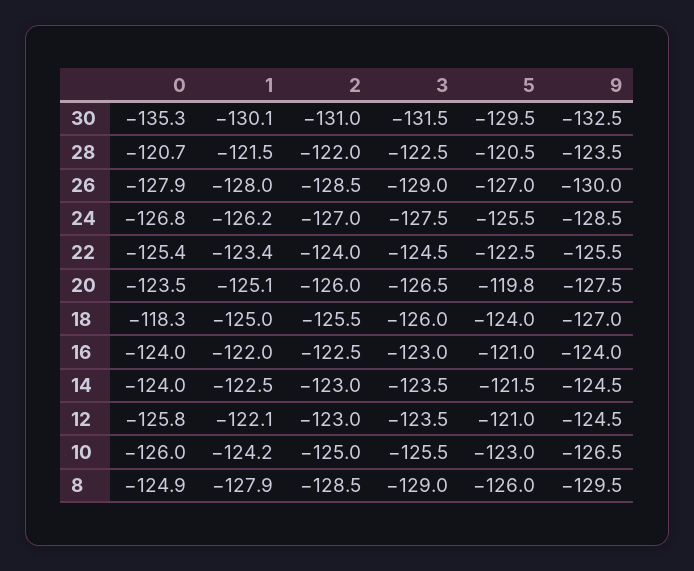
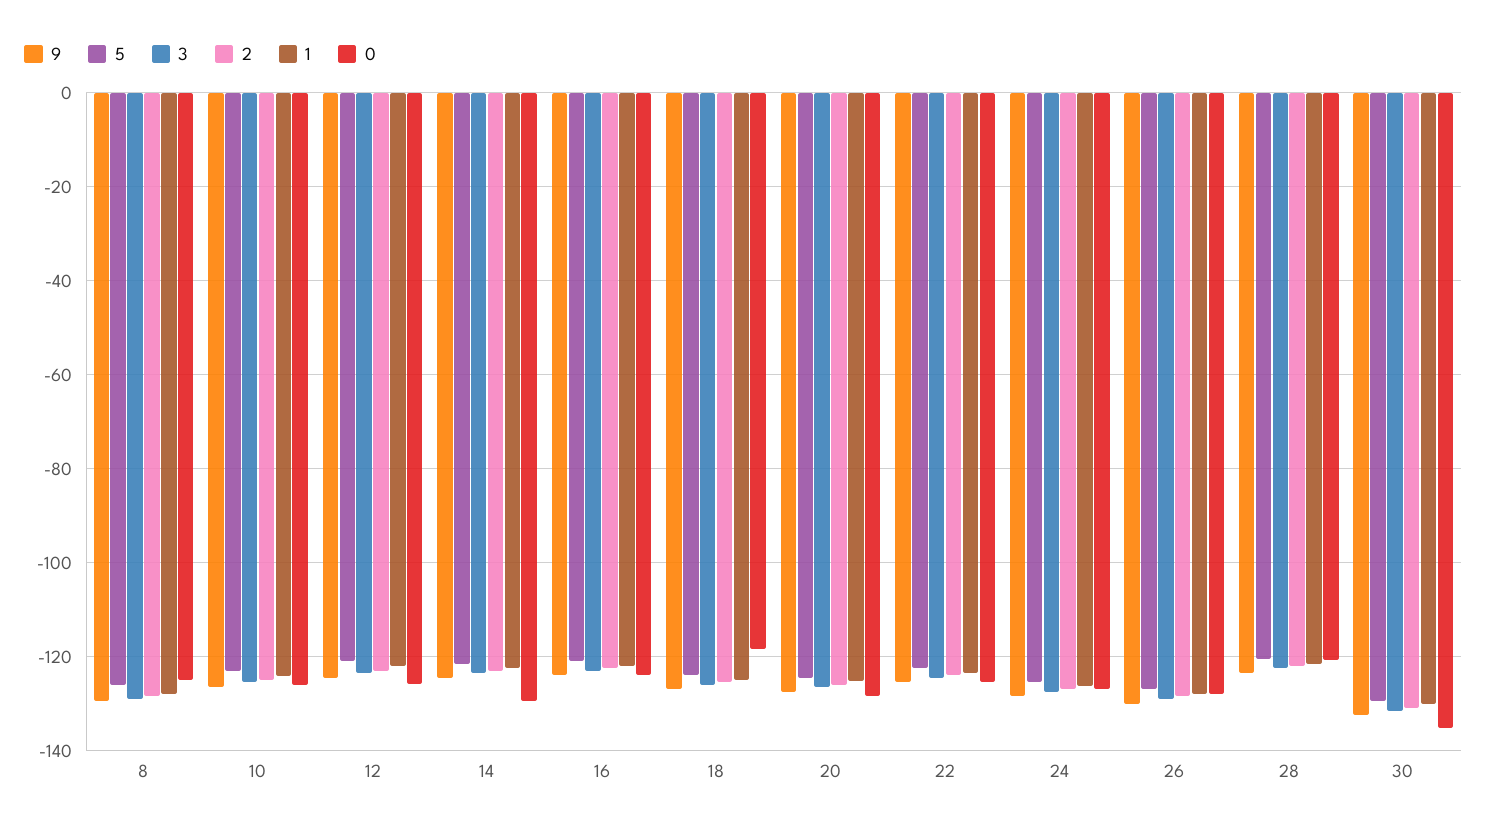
  {
    "0": {
      "30": -135.3,
      "28": -120.7,
      "26": -127.9,
      "24": -126.8,
      "22": -125.4,
-     "20": -123.5,
+     "20": -128,
      "18": -118.3,
      "16": -124,
-     "14": -124,
+     "14": -130,
      "12": -125.8,
      "10": -126,
      "8": -124.9
    },
    "1": {
      "30": -130.1,
      "28": -121.5,
      "26": -128,
      "24": -126.2,
      "22": -123.4,
      "20": -125.1,
      "18": -125,
      "16": -122,
      "14": -122.5,
      "12": -122.1,
      "10": -124.2,
      "8": -127.9
    },
    "2": {
      "30": -131,
      "28": -122,
      "26": -128.5,
      "24": -127,
      "22": -124,
      "20": -126,
      "18": -125.5,
      "16": -122.5,
      "14": -123,
      "12": -123,
      "10": -125,
      "8": -128.5
    },
    "3": {
      "30": -131.5,
      "28": -122.5,
      "26": -129,
      "24": -127.5,
      "22": -124.5,
      "20": -126.5,
      "18": -126,
      "16": -123,
      "14": -123.5,
      "12": -123.5,
      "10": -125.5,
      "8": -129
    },
    "5": {
      "30": -129.5,
      "28": -120.5,
      "26": -127,
      "24": -125.5,
      "22": -122.5,
-     "20": -119.8,
+     "20": -124,
      "18": -124,
      "16": -121,
      "14": -121.5,
      "12": -121,
      "10": -123,
      "8": -126
    },
    "9": {
      "30": -132.5,
      "28": -123.5,
      "26": -130,
      "24": -128.5,
      "22": -125.5,
      "20": -127.5,
      "18": -127,
      "16": -124,
      "14": -124.5,
      "12": -124.5,
      "10": -126.5,
      "8": -129.5
    }
  }

